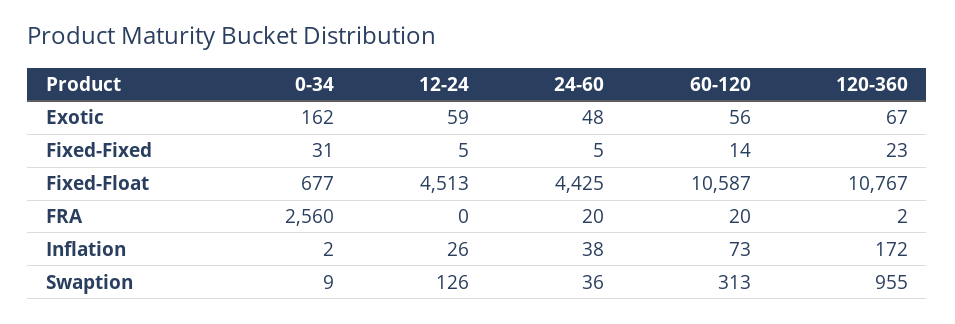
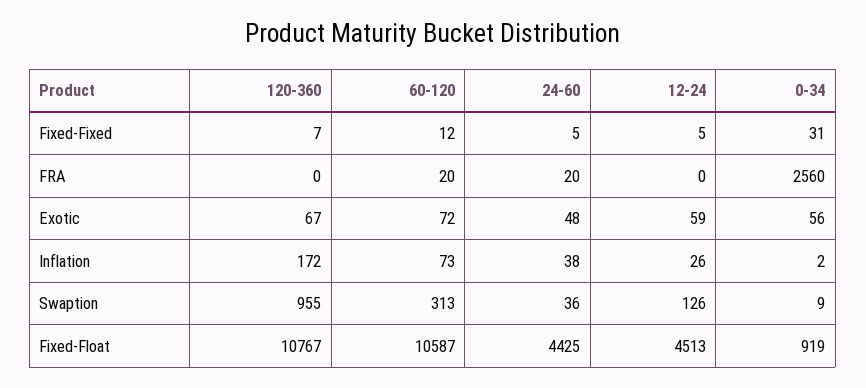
  {
    "0-34": {
-     "Exotic": 162,
+     "Exotic": 56,
      "Fixed-Fixed": 31,
-     "Fixed-Float": 677,
+     "Fixed-Float": 919,
      "FRA": 2560,
      "Inflation": 2,
      "Swaption": 9
    },
    "12-24": {
      "Exotic": 59,
      "Fixed-Fixed": 5,
      "Fixed-Float": 4513,
      "FRA": 0,
      "Inflation": 26,
      "Swaption": 126
    },
    "24-60": {
      "Exotic": 48,
      "Fixed-Fixed": 5,
      "Fixed-Float": 4425,
      "FRA": 20,
      "Inflation": 38,
      "Swaption": 36
    },
    "60-120": {
-     "Exotic": 56,
+     "Exotic": 72,
-     "Fixed-Fixed": 14,
+     "Fixed-Fixed": 12,
      "Fixed-Float": 10587,
      "FRA": 20,
      "Inflation": 73,
      "Swaption": 313
    },
    "120-360": {
      "Exotic": 67,
-     "Fixed-Fixed": 23,
+     "Fixed-Fixed": 7,
      "Fixed-Float": 10767,
-     "FRA": 2,
+     "FRA": 0,
      "Inflation": 172,
      "Swaption": 955
    }
  }

